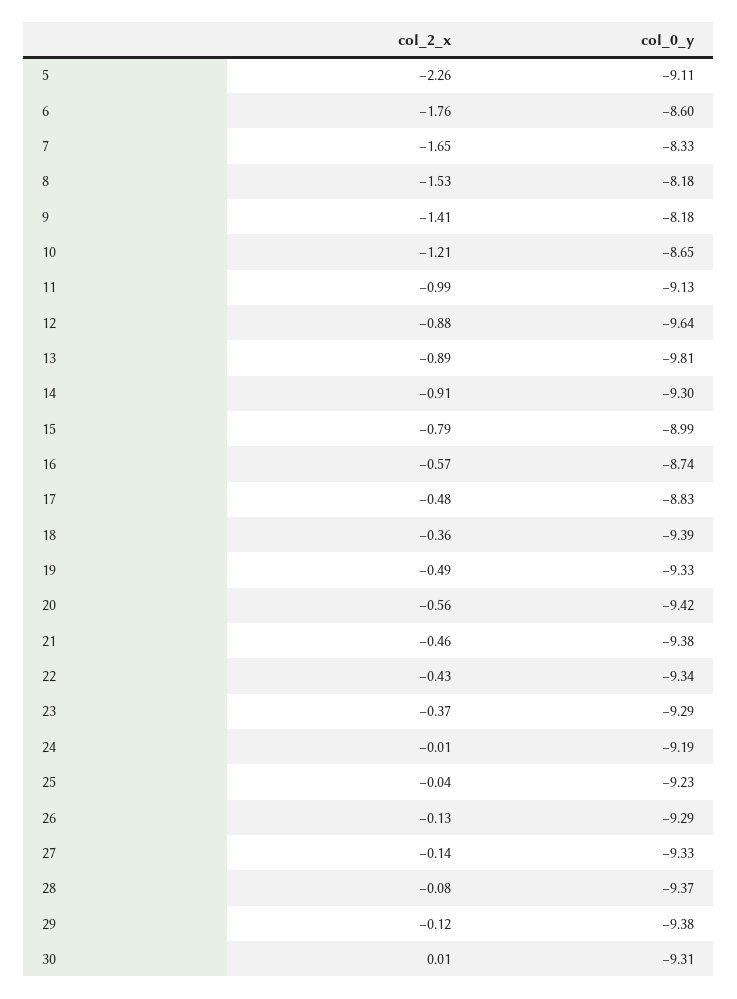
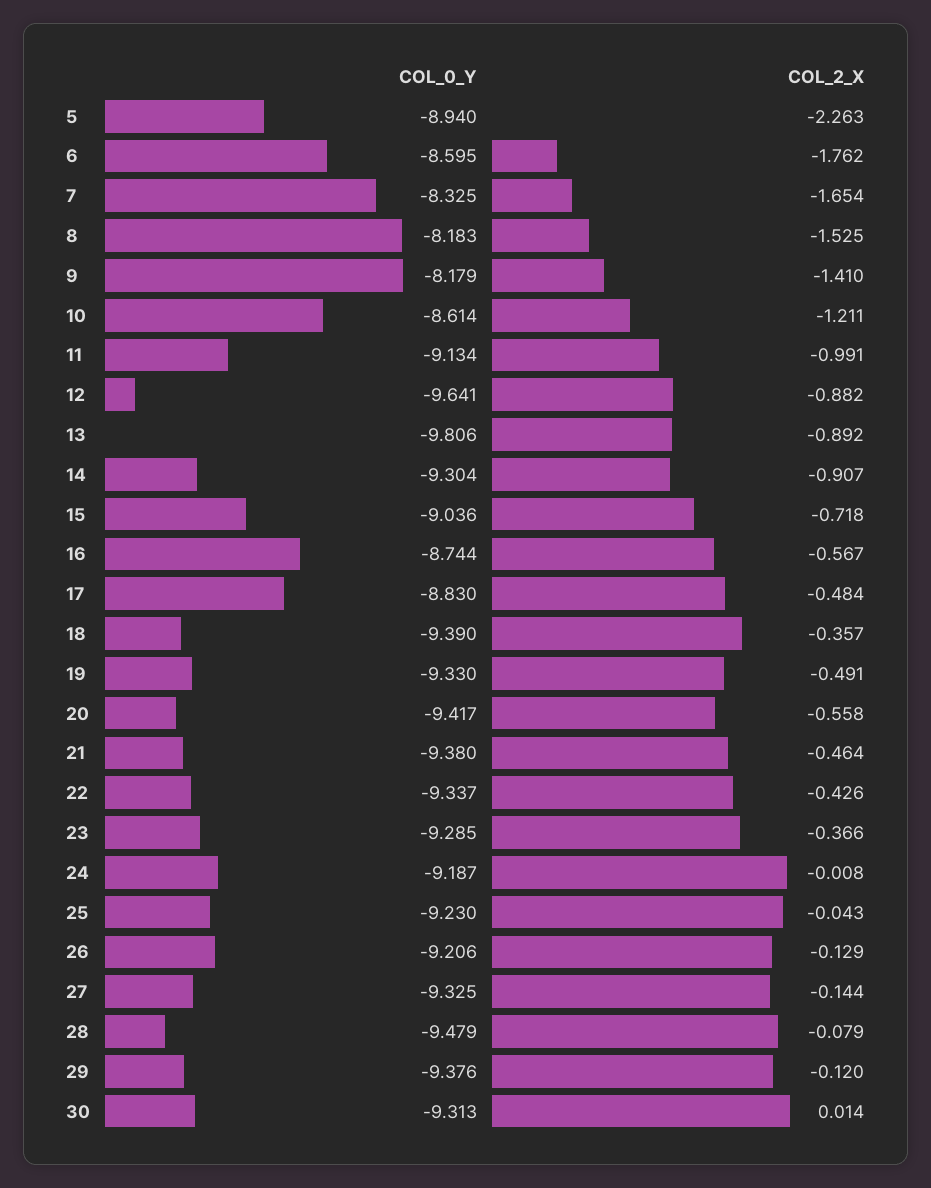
  {
    "col_2_x": {
      "5": -2.263,
      "6": -1.762,
      "7": -1.654,
      "8": -1.525,
      "9": -1.41,
      "10": -1.211,
      "11": -0.991,
      "12": -0.882,
      "13": -0.892,
      "14": -0.907,
-     "15": -0.79,
+     "15": -0.718,
      "16": -0.567,
      "17": -0.484,
      "18": -0.357,
      "19": -0.491,
      "20": -0.558,
      "21": -0.464,
      "22": -0.426,
      "23": -0.366,
      "24": -0.008,
      "25": -0.043,
      "26": -0.129,
      "27": -0.144,
      "28": -0.079,
      "29": -0.12,
      "30": 0.014
    },
    "col_0_y": {
-     "5": -9.11,
+     "5": -8.94,
      "6": -8.595,
      "7": -8.325,
      "8": -8.183,
      "9": -8.179,
-     "10": -8.65,
+     "10": -8.614,
      "11": -9.134,
      "12": -9.641,
      "13": -9.806,
      "14": -9.304,
-     "15": -8.99,
+     "15": -9.036,
      "16": -8.744,
      "17": -8.83,
      "18": -9.39,
      "19": -9.33,
      "20": -9.417,
      "21": -9.38,
      "22": -9.337,
      "23": -9.285,
      "24": -9.187,
      "25": -9.23,
-     "26": -9.29,
+     "26": -9.206,
      "27": -9.325,
-     "28": -9.37,
+     "28": -9.479,
      "29": -9.376,
      "30": -9.313
    }
  }

